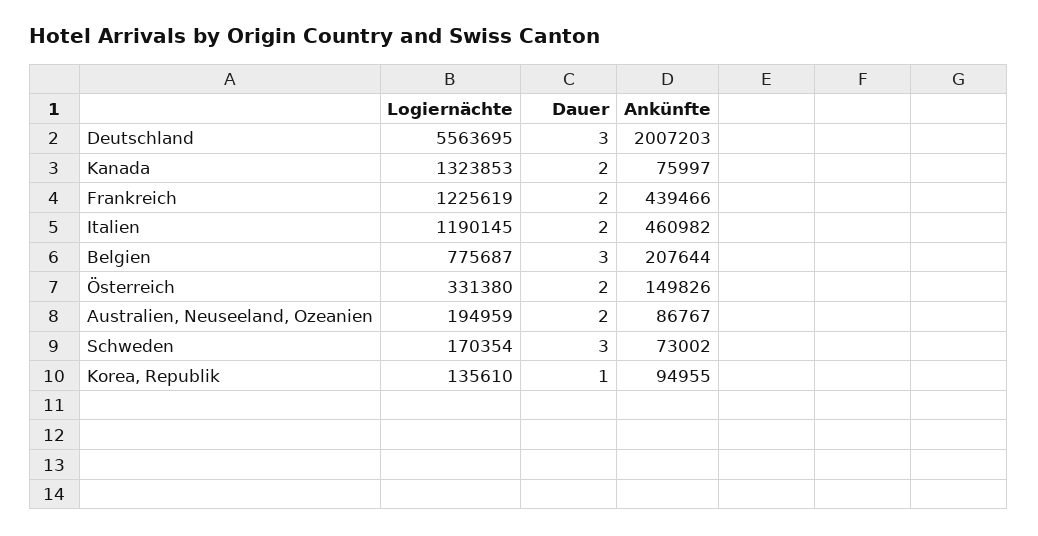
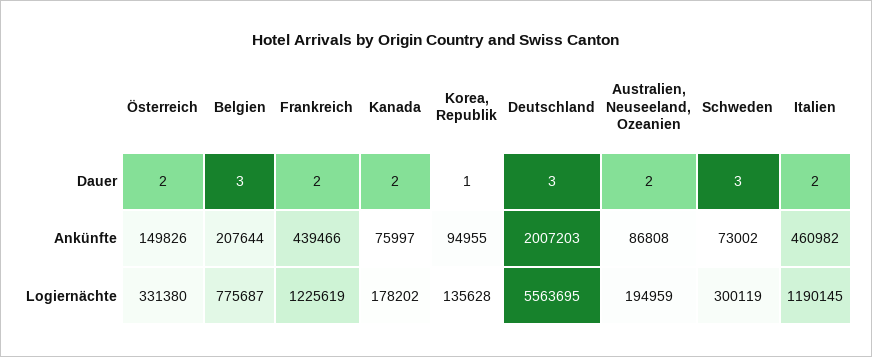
  {
    "Logiernächte": {
      "Deutschland": 5563695,
-     "Kanada": 1323853,
+     "Kanada": 178202,
      "Frankreich": 1225619,
      "Italien": 1190145,
      "Belgien": 775687,
      "Österreich": 331380,
      "Australien, Neuseeland, Ozeanien": 194959,
-     "Schweden": 170354,
+     "Schweden": 300119,
-     "Korea, Republik": 135610
+     "Korea, Republik": 135628
    },
    "Dauer": {
      "Deutschland": 3,
      "Kanada": 2,
      "Frankreich": 2,
      "Italien": 2,
      "Belgien": 3,
      "Österreich": 2,
      "Australien, Neuseeland, Ozeanien": 2,
      "Schweden": 3,
      "Korea, Republik": 1
    },
    "Ankünfte": {
      "Deutschland": 2007203,
      "Kanada": 75997,
      "Frankreich": 439466,
      "Italien": 460982,
      "Belgien": 207644,
      "Österreich": 149826,
-     "Australien, Neuseeland, Ozeanien": 86767,
+     "Australien, Neuseeland, Ozeanien": 86808,
      "Schweden": 73002,
      "Korea, Republik": 94955
    }
  }

